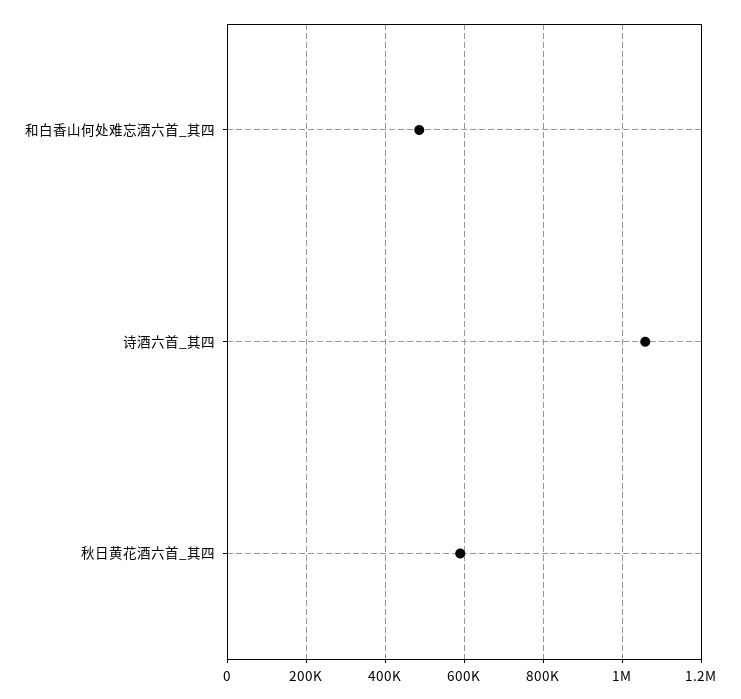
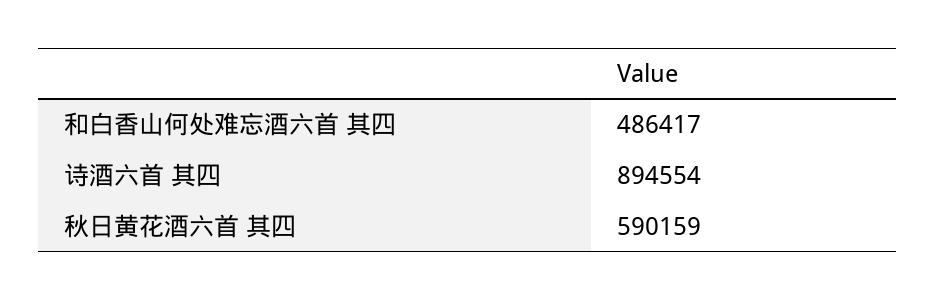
  {
    "和白香山何处难忘酒六首_其四": 486417,
-   "诗酒六首_其四": 1060000,
+   "诗酒六首_其四": 894554,
    "秋日黄花酒六首_其四": 590159
  }

